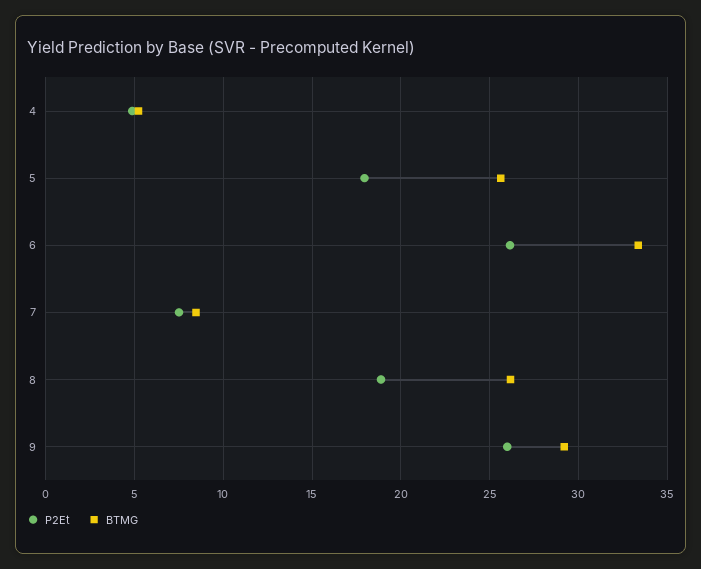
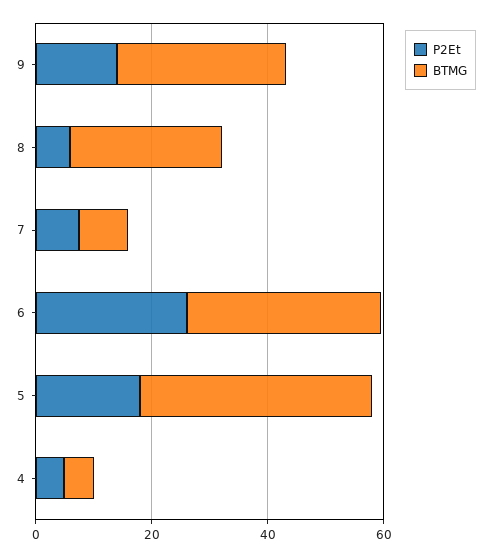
  {
    "P2Et": {
      "4": 5,
      "5": 18,
      "6": 26,
      "7": 7.5,
-     "8": 19,
+     "8": 5,
-     "9": 26
+     "9": 15
    },
    "BTMG": {
      "4": 5,
-     "5": 25.5,
+     "5": 40,
      "6": 33.5,
      "7": 8.5,
      "8": 26,
      "9": 29
    }
  }

